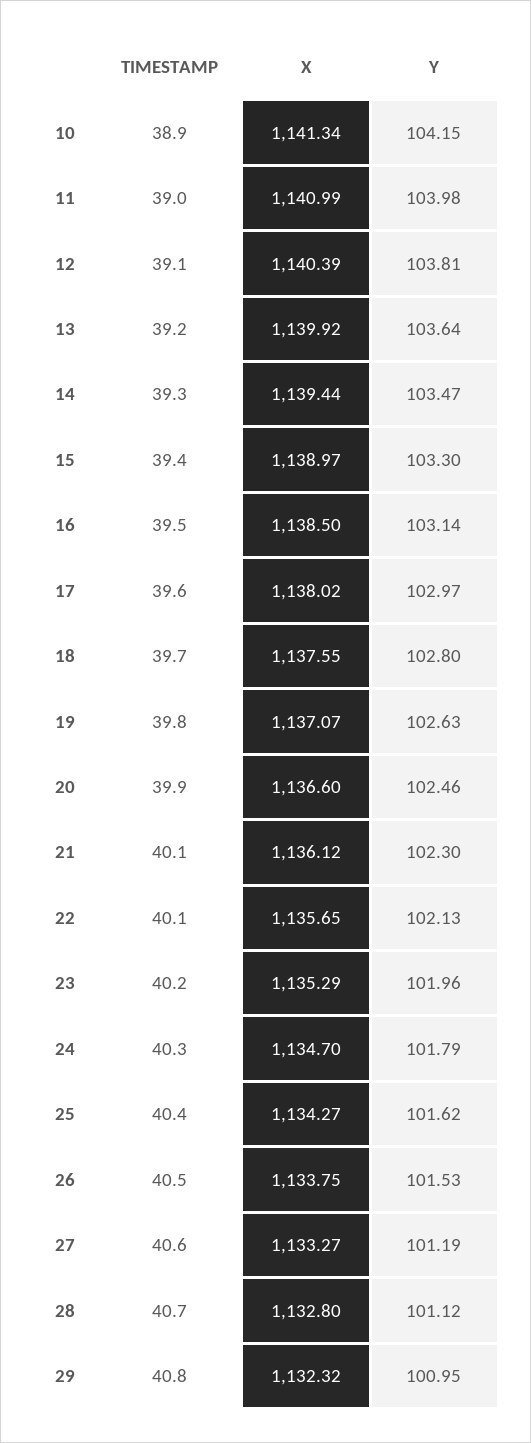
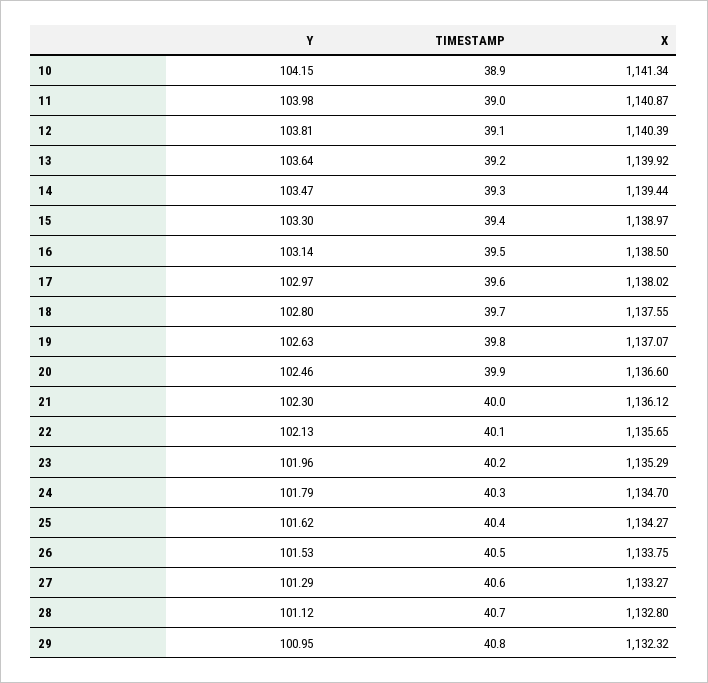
  {
    "TIMESTAMP": {
      "10": 38.9,
      "11": 39,
      "12": 39.1,
      "13": 39.2,
      "14": 39.3,
      "15": 39.4,
      "16": 39.5,
      "17": 39.6,
      "18": 39.7,
      "19": 39.8,
      "20": 39.9,
-     "21": 40.1,
+     "21": 40,
      "22": 40.1,
      "23": 40.2,
      "24": 40.3,
      "25": 40.4,
      "26": 40.5,
      "27": 40.6,
      "28": 40.7,
      "29": 40.8
    },
    "X": {
      "10": 1141.34,
-     "11": 1140.99,
+     "11": 1140.87,
      "12": 1140.39,
      "13": 1139.92,
      "14": 1139.44,
      "15": 1138.97,
      "16": 1138.5,
      "17": 1138.02,
      "18": 1137.55,
      "19": 1137.07,
      "20": 1136.6,
      "21": 1136.12,
      "22": 1135.65,
      "23": 1135.29,
      "24": 1134.7,
      "25": 1134.27,
      "26": 1133.75,
      "27": 1133.27,
      "28": 1132.8,
      "29": 1132.32
    },
    "Y": {
      "10": 104.15,
      "11": 103.98,
      "12": 103.81,
      "13": 103.64,
      "14": 103.47,
      "15": 103.3,
      "16": 103.14,
      "17": 102.97,
      "18": 102.8,
      "19": 102.63,
      "20": 102.46,
      "21": 102.3,
      "22": 102.13,
      "23": 101.96,
      "24": 101.79,
      "25": 101.62,
      "26": 101.53,
-     "27": 101.19,
+     "27": 101.29,
      "28": 101.12,
      "29": 100.95
    }
  }

